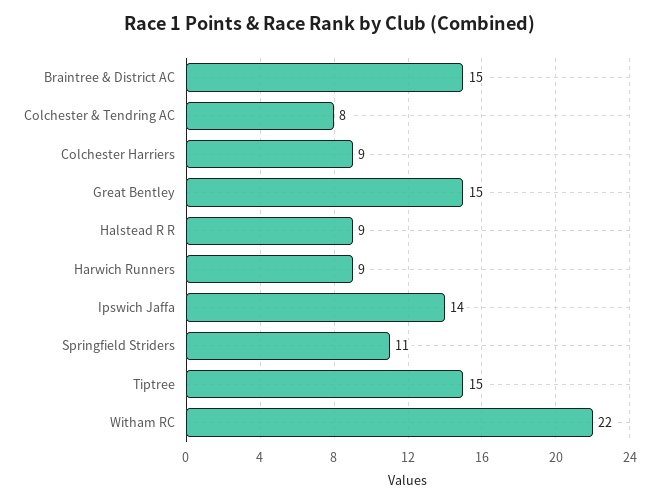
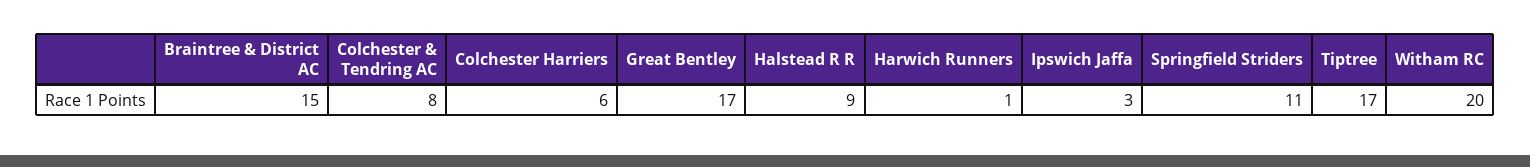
  {
    "Braintree & District AC": 15,
    "Colchester & Tendring AC": 8,
-   "Colchester Harriers": 9,
+   "Colchester Harriers": 6,
-   "Great Bentley": 15,
+   "Great Bentley": 17,
    "Halstead R R": 9,
-   "Harwich Runners": 9,
+   "Harwich Runners": 1,
-   "Ipswich Jaffa": 14,
+   "Ipswich Jaffa": 3,
    "Springfield Striders": 11,
-   "Tiptree": 15,
+   "Tiptree": 17,
-   "Witham RC": 22
+   "Witham RC": 20
  }

